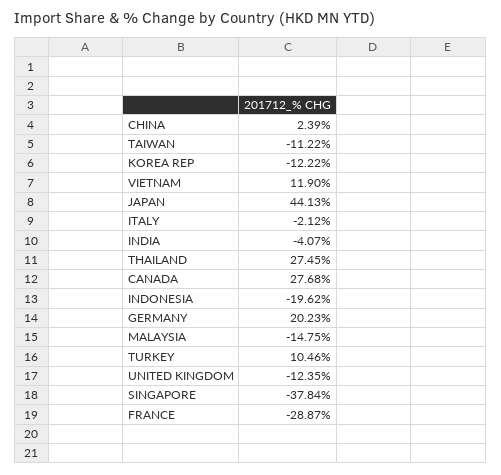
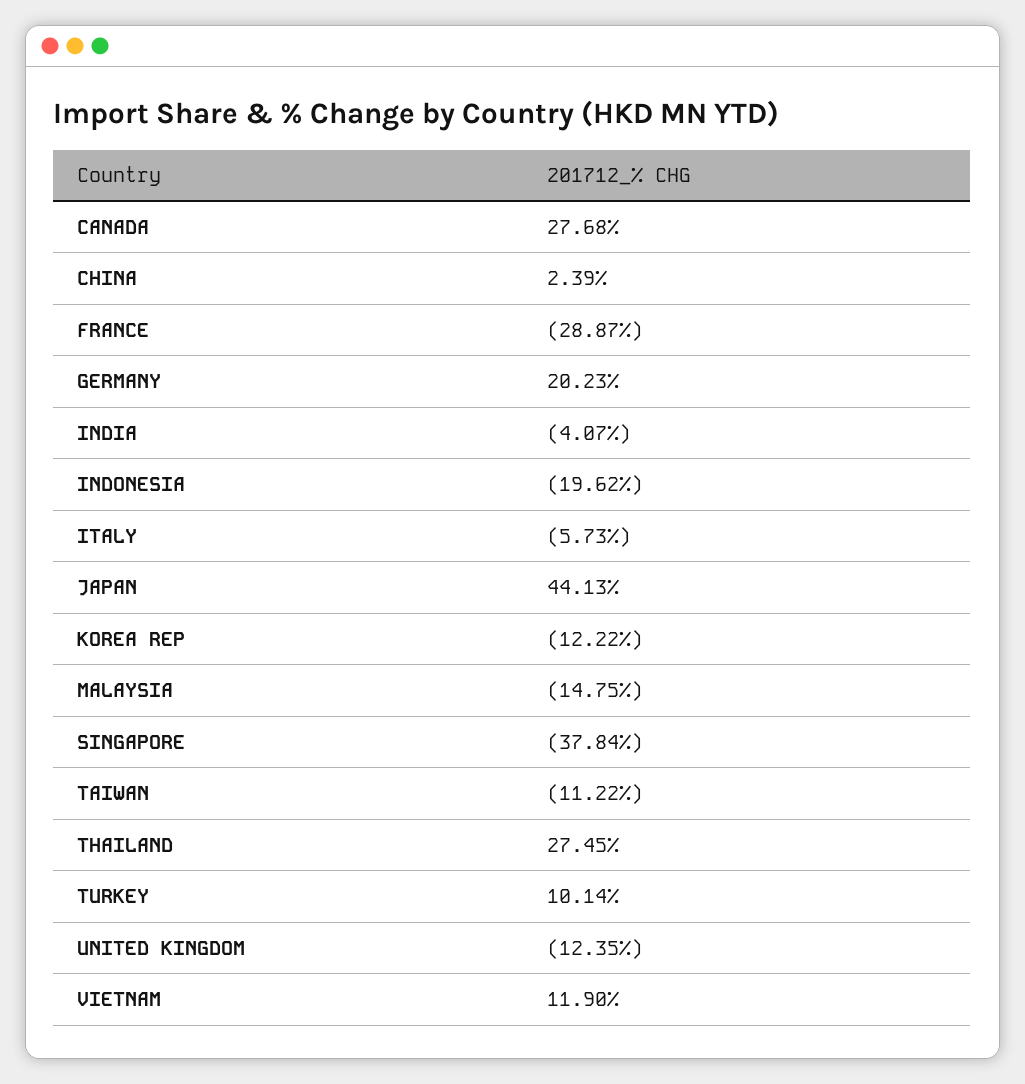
  {
    "CHINA": 2.39,
    "TAIWAN": -11.22,
    "KOREA REP": -12.22,
    "VIETNAM": 11.9,
    "JAPAN": 44.13,
-   "ITALY": -2.12,
+   "ITALY": -5.73,
    "INDIA": -4.07,
    "THAILAND": 27.45,
    "CANADA": 27.68,
    "INDONESIA": -19.62,
    "GERMANY": 20.23,
    "MALAYSIA": -14.75,
-   "TURKEY": 10.46,
+   "TURKEY": 10.14,
    "UNITED KINGDOM": -12.35,
    "SINGAPORE": -37.84,
    "FRANCE": -28.87
  }

